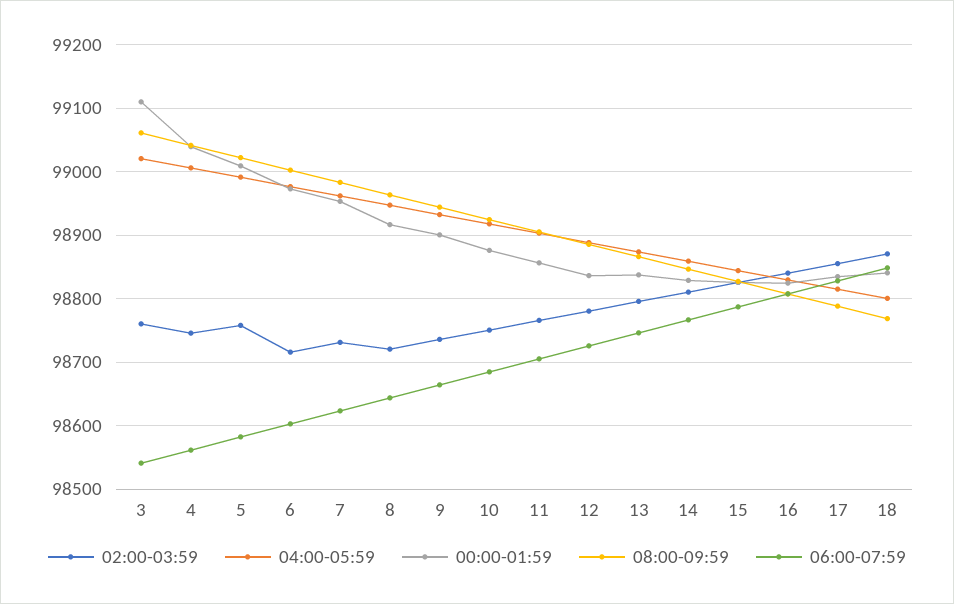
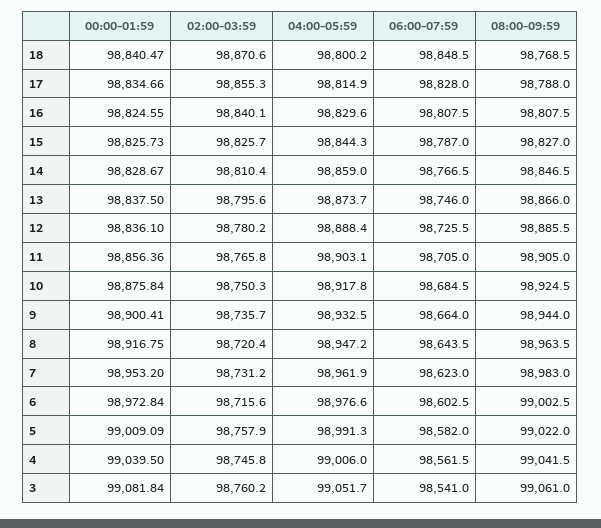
  {
    "02:00-03:59": {
      "3": 98760.2,
      "4": 98745.8,
      "5": 98757.9,
      "6": 98715.6,
      "7": 98731.2,
      "8": 98720.4,
      "9": 98735.7,
      "10": 98750.3,
      "11": 98765.8,
      "12": 98780.2,
      "13": 98795.6,
      "14": 98810.4,
      "15": 98825.7,
      "16": 98840.1,
      "17": 98855.3,
      "18": 98870.6
    },
    "04:00-05:59": {
-     "3": 99020,
+     "3": 99051.7,
      "4": 99006,
      "5": 98991.3,
      "6": 98976.6,
      "7": 98961.9,
      "8": 98947.2,
      "9": 98932.5,
      "10": 98917.8,
      "11": 98903.1,
      "12": 98888.4,
      "13": 98873.7,
      "14": 98859,
      "15": 98844.3,
      "16": 98829.6,
      "17": 98814.9,
      "18": 98800.2
    },
    "00:00-01:59": {
-     "3": 99110,
+     "3": 99081.84,
      "4": 99039.5,
      "5": 99009.09,
      "6": 98972.84,
      "7": 98953.2,
      "8": 98916.75,
      "9": 98900.41,
      "10": 98875.84,
      "11": 98856.36,
      "12": 98836.1,
      "13": 98837.5,
      "14": 98828.67,
      "15": 98825.73,
      "16": 98824.55,
      "17": 98834.66,
      "18": 98840.47
    },
    "08:00-09:59": {
      "3": 99061,
      "4": 99041.5,
      "5": 99022,
      "6": 99002.5,
      "7": 98983,
      "8": 98963.5,
      "9": 98944,
      "10": 98924.5,
      "11": 98905,
      "12": 98885.5,
      "13": 98866,
      "14": 98846.5,
      "15": 98827,
      "16": 98807.5,
      "17": 98788,
      "18": 98768.5
    },
    "06:00-07:59": {
      "3": 98541,
      "4": 98561.5,
      "5": 98582,
      "6": 98602.5,
      "7": 98623,
      "8": 98643.5,
      "9": 98664,
      "10": 98684.5,
      "11": 98705,
      "12": 98725.5,
      "13": 98746,
      "14": 98766.5,
      "15": 98787,
      "16": 98807.5,
      "17": 98828,
      "18": 98848.5
    }
  }

